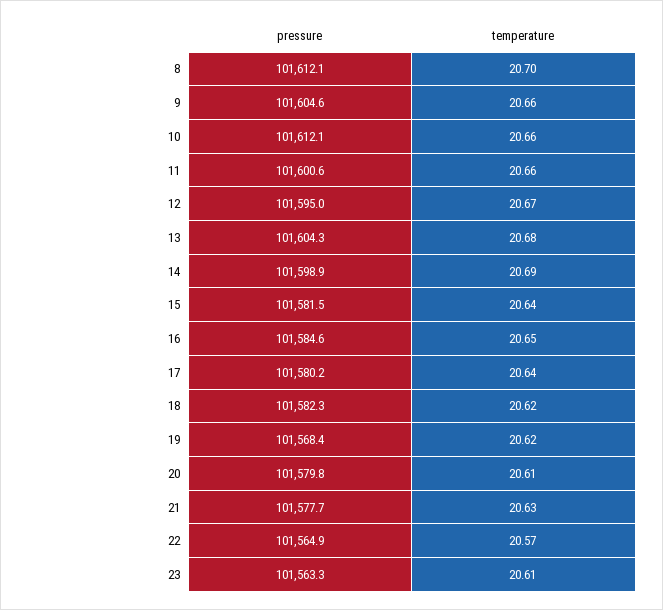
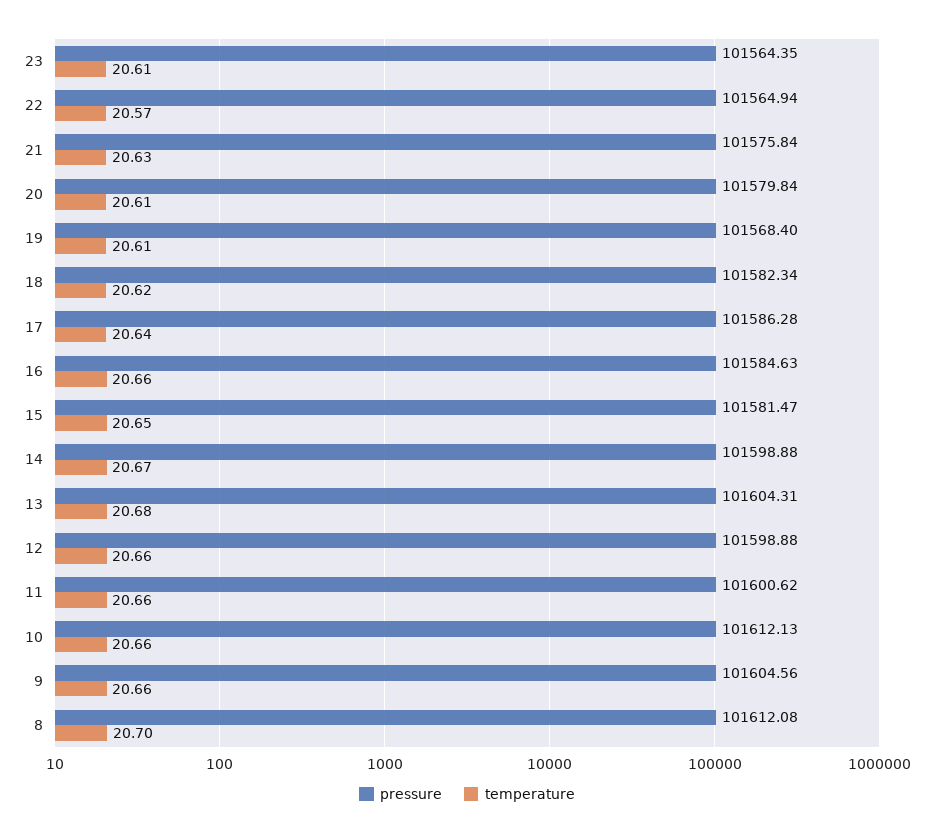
  {
    "pressure": {
      "8": 101612.08,
      "9": 101604.56,
      "10": 101612.13,
      "11": 101600.62,
-     "12": 101595,
+     "12": 101598.88,
      "13": 101604.31,
      "14": 101598.88,
      "15": 101581.47,
      "16": 101584.63,
-     "17": 101580.2,
+     "17": 101586.28,
      "18": 101582.34,
      "19": 101568.4,
      "20": 101579.84,
-     "21": 101577.7,
+     "21": 101575.84,
      "22": 101564.94,
-     "23": 101563.3
+     "23": 101564.35
    },
    "temperature": {
      "8": 20.7,
      "9": 20.66,
      "10": 20.66,
      "11": 20.66,
-     "12": 20.67,
+     "12": 20.66,
      "13": 20.68,
-     "14": 20.69,
+     "14": 20.67,
-     "15": 20.64,
+     "15": 20.65,
-     "16": 20.65,
+     "16": 20.66,
      "17": 20.64,
      "18": 20.62,
-     "19": 20.62,
+     "19": 20.61,
      "20": 20.61,
      "21": 20.63,
      "22": 20.57,
      "23": 20.61
    }
  }

